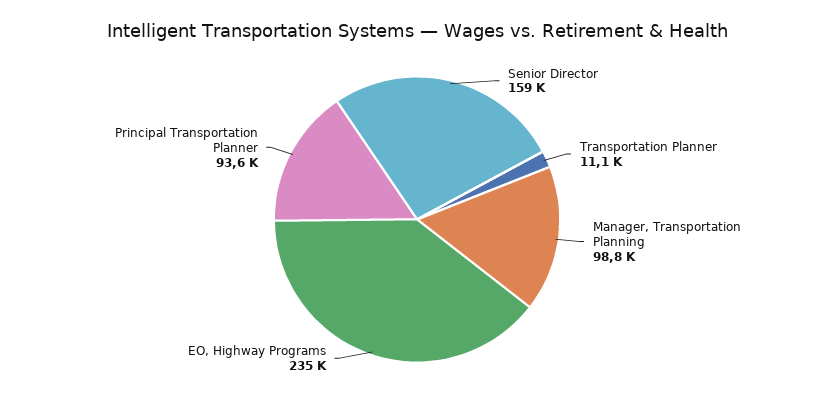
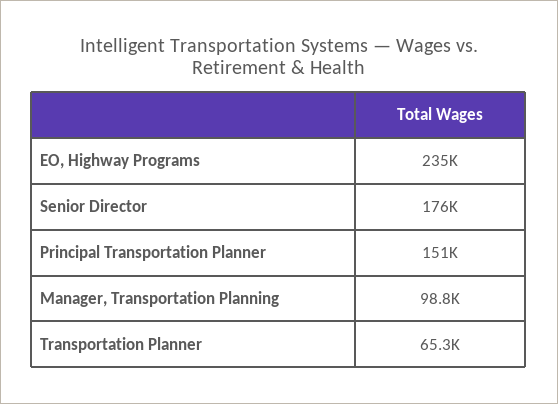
  {
-   "Senior Director": 159000,
+   "Senior Director": 176000,
-   "Transportation Planner": 11100,
+   "Transportation Planner": 65300,
    "Manager, Transportation Planning": 98800,
    "EO, Highway Programs": 235000,
-   "Principal Transportation Planner": 93600
+   "Principal Transportation Planner": 151000
  }

